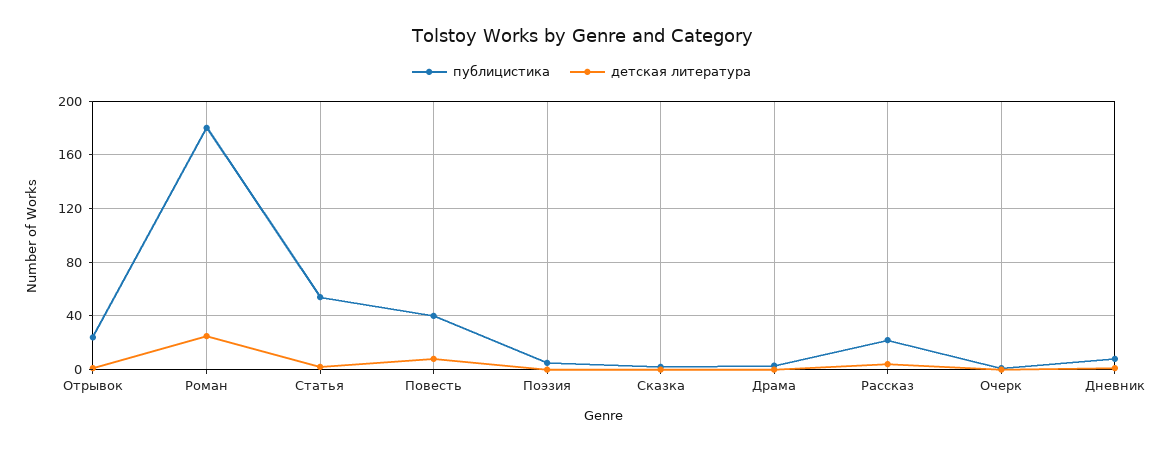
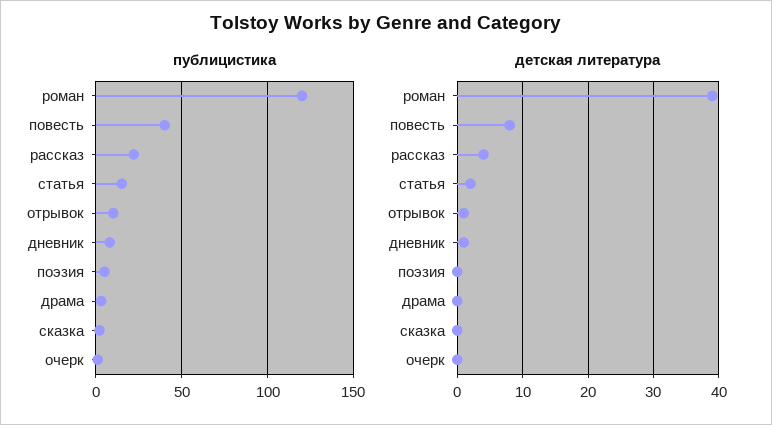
  {
    "публицистика": {
-     "Отрывок": 25,
+     "Отрывок": 10,
-     "Роман": 180,
+     "Роман": 120,
-     "Статья": 55,
+     "Статья": 15,
      "Повесть": 40,
      "Поэзия": 5,
      "Сказка": 0,
      "Драма": 5,
      "Рассказ": 20,
      "Очерк": 0,
      "Дневник": 10
    },
    "детская литература": {
      "Отрывок": 1,
-     "Роман": 25,
+     "Роман": 39,
      "Статья": 2,
      "Повесть": 8,
      "Поэзия": 0,
      "Сказка": 0,
      "Драма": 0,
      "Рассказ": 4,
      "Очерк": 0,
      "Дневник": 1
    }
  }

